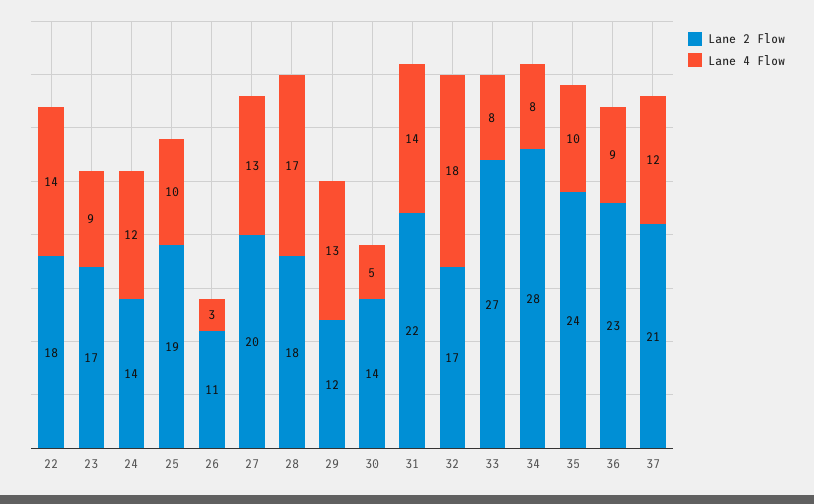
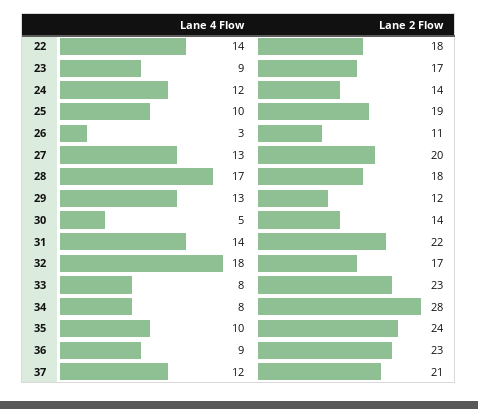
  {
    "Lane 2 Flow": {
      "22": 18,
      "23": 17,
      "24": 14,
      "25": 19,
      "26": 11,
      "27": 20,
      "28": 18,
      "29": 12,
      "30": 14,
      "31": 22,
      "32": 17,
-     "33": 27,
+     "33": 23,
      "34": 28,
      "35": 24,
      "36": 23,
      "37": 21
    },
    "Lane 4 Flow": {
      "22": 14,
      "23": 9,
      "24": 12,
      "25": 10,
      "26": 3,
      "27": 13,
      "28": 17,
      "29": 13,
      "30": 5,
      "31": 14,
      "32": 18,
      "33": 8,
      "34": 8,
      "35": 10,
      "36": 9,
      "37": 12
    }
  }

